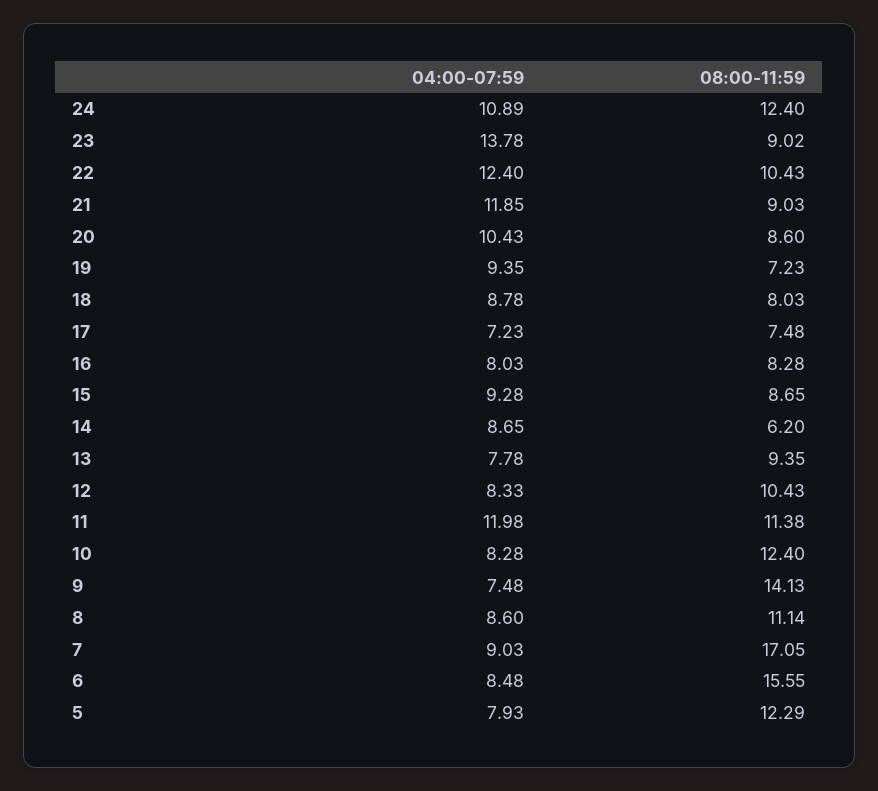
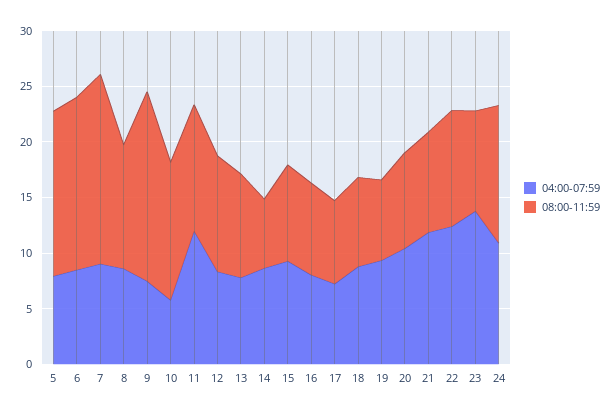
  {
    "04:00-07:59": {
      "24": 10.89,
      "23": 13.78,
      "22": 12.4,
      "21": 11.85,
      "20": 10.43,
      "19": 9.35,
      "18": 8.78,
      "17": 7.23,
      "16": 8.03,
      "15": 9.28,
      "14": 8.65,
      "13": 7.78,
      "12": 8.33,
      "11": 11.98,
-     "10": 8.28,
+     "10": 6,
      "9": 7.48,
      "8": 8.6,
      "7": 9.03,
      "6": 8.48,
      "5": 7.93
    },
    "08:00-11:59": {
      "24": 12.4,
      "23": 9.02,
      "22": 10.43,
      "21": 9.03,
      "20": 8.6,
      "19": 7.23,
      "18": 8.03,
      "17": 7.48,
      "16": 8.28,
      "15": 8.65,
      "14": 6.2,
      "13": 9.35,
      "12": 10.43,
      "11": 11.38,
      "10": 12.4,
-     "9": 14.13,
+     "9": 17,
      "8": 11.14,
      "7": 17.05,
      "6": 15.55,
-     "5": 12.29
+     "5": 15
    }
  }

